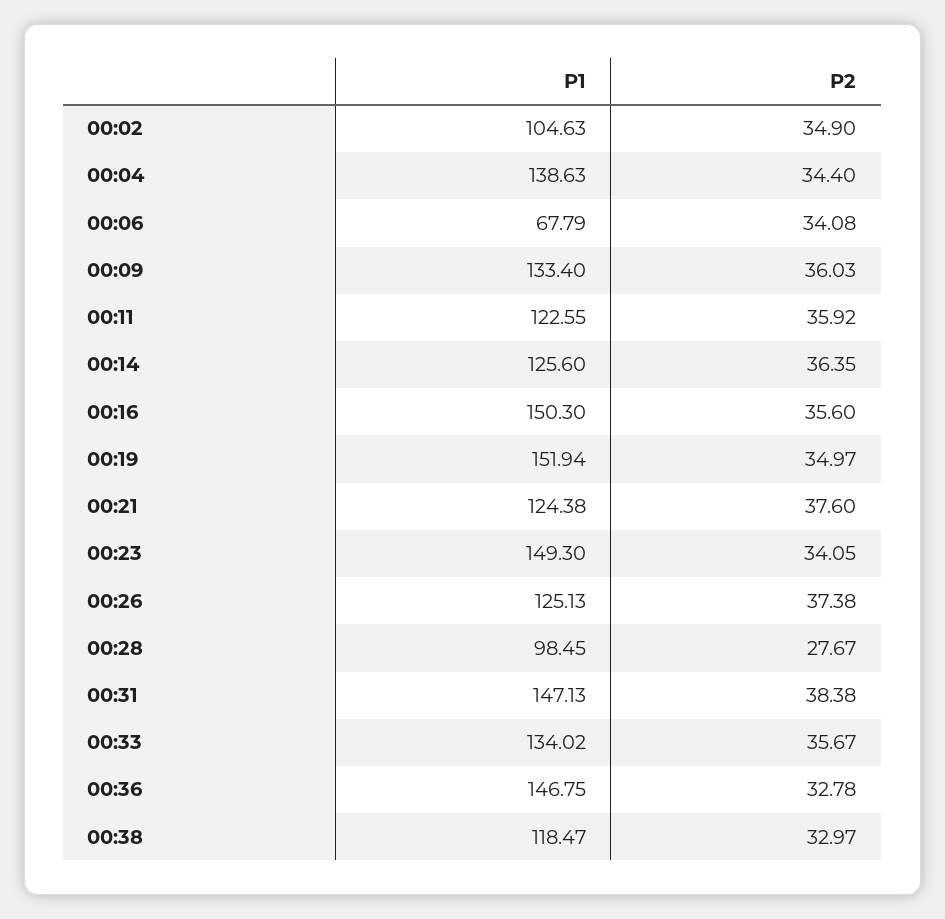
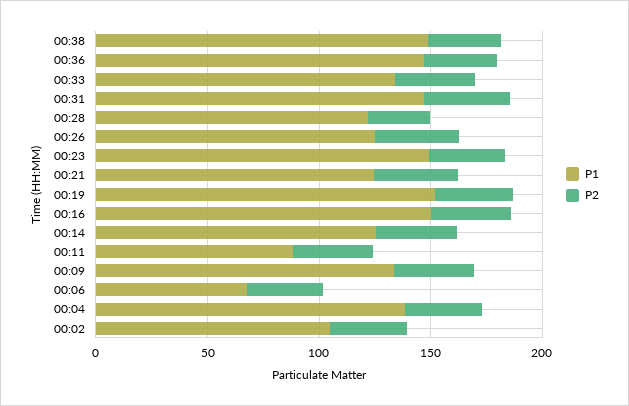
  {
    "P1": {
      "00:02": 104.63,
      "00:04": 138.63,
      "00:06": 67.79,
      "00:09": 133.4,
-     "00:11": 122.55,
+     "00:11": 90,
      "00:14": 125.6,
      "00:16": 150.3,
      "00:19": 151.94,
      "00:21": 124.38,
      "00:23": 149.3,
      "00:26": 125.13,
-     "00:28": 98.45,
+     "00:28": 120,
      "00:31": 147.13,
      "00:33": 134.02,
      "00:36": 146.75,
-     "00:38": 118.47
+     "00:38": 150
    },
    "P2": {
      "00:02": 34.9,
      "00:04": 34.4,
      "00:06": 34.08,
      "00:09": 36.03,
      "00:11": 35.92,
      "00:14": 36.35,
      "00:16": 35.6,
      "00:19": 34.97,
      "00:21": 37.6,
      "00:23": 34.05,
      "00:26": 37.38,
      "00:28": 27.67,
      "00:31": 38.38,
      "00:33": 35.67,
      "00:36": 32.78,
      "00:38": 32.97
    }
  }

